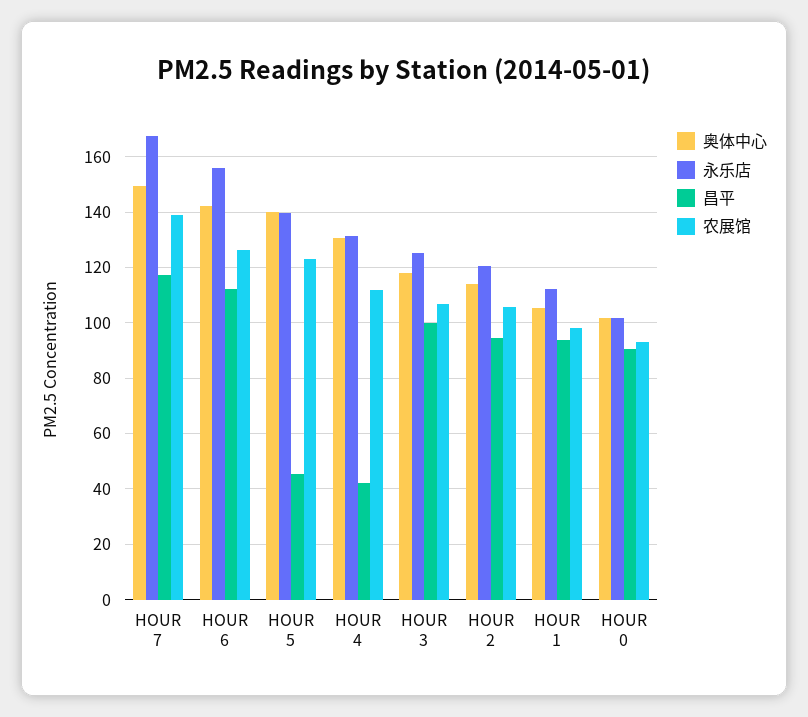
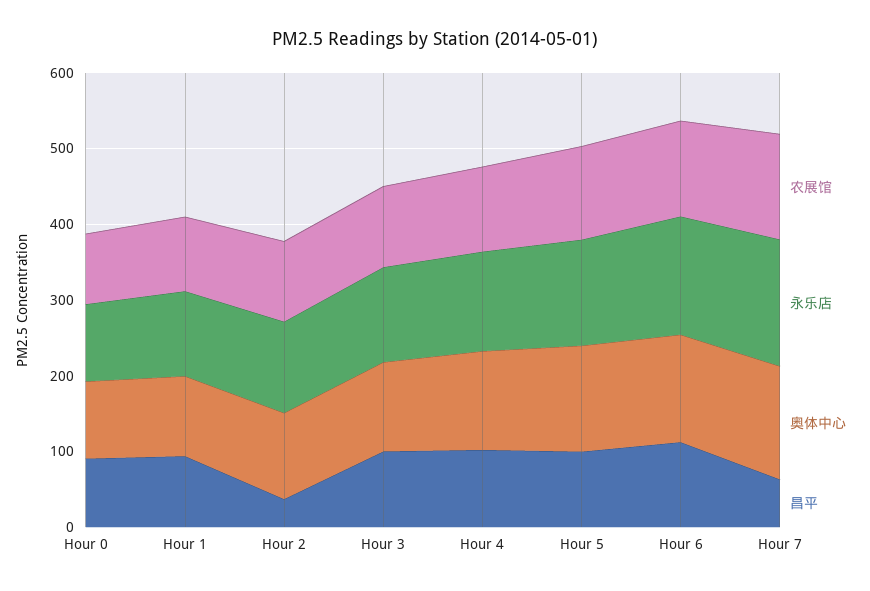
  {
    "奥体中心": {
      "HOUR 7": 150,
      "HOUR 6": 142.5,
      "HOUR 5": 140,
      "HOUR 4": 130,
      "HOUR 3": 117.5,
      "HOUR 2": 115,
      "HOUR 1": 105,
      "HOUR 0": 102.5
    },
    "永乐店": {
      "HOUR 7": 167.5,
      "HOUR 6": 155,
      "HOUR 5": 140,
      "HOUR 4": 130,
      "HOUR 3": 125,
      "HOUR 2": 120,
      "HOUR 1": 112.5,
      "HOUR 0": 102.5
    },
    "昌平": {
-     "HOUR 7": 117.5,
+     "HOUR 7": 60,
      "HOUR 6": 112.5,
-     "HOUR 5": 45,
+     "HOUR 5": 100,
-     "HOUR 4": 42.5,
+     "HOUR 4": 100,
      "HOUR 3": 100,
-     "HOUR 2": 95,
+     "HOUR 2": 40,
      "HOUR 1": 95,
      "HOUR 0": 90
    },
    "农展馆": {
      "HOUR 7": 140,
      "HOUR 6": 125,
      "HOUR 5": 122.5,
      "HOUR 4": 112.5,
      "HOUR 3": 107.5,
      "HOUR 2": 105,
      "HOUR 1": 97.5,
      "HOUR 0": 92.5
    }
  }

